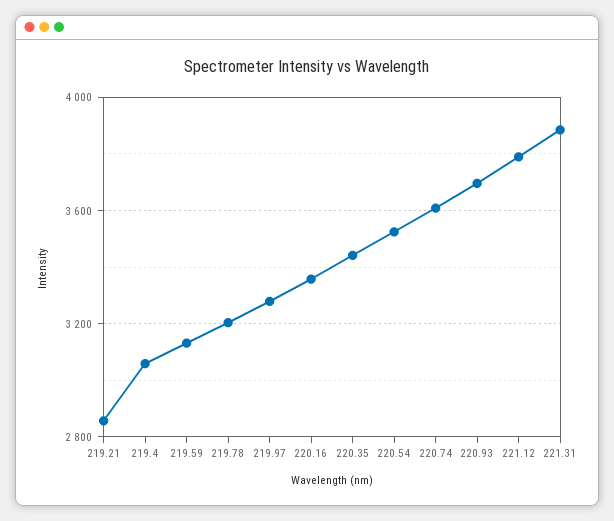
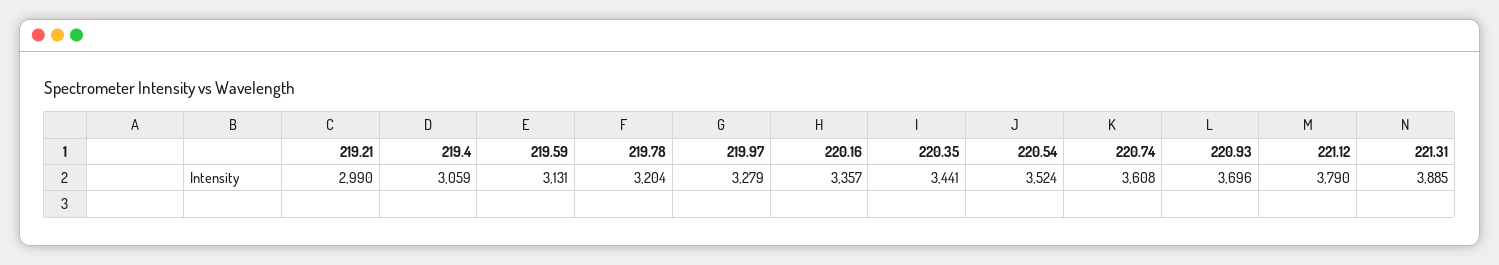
  {
-   "219.21": 2850,
+   "219.21": 2990,
    "219.4": 3059,
    "219.59": 3131,
    "219.78": 3204,
    "219.97": 3279,
    "220.16": 3357,
    "220.35": 3441,
    "220.54": 3524,
    "220.74": 3608,
    "220.93": 3696,
    "221.12": 3790,
    "221.31": 3885
  }

